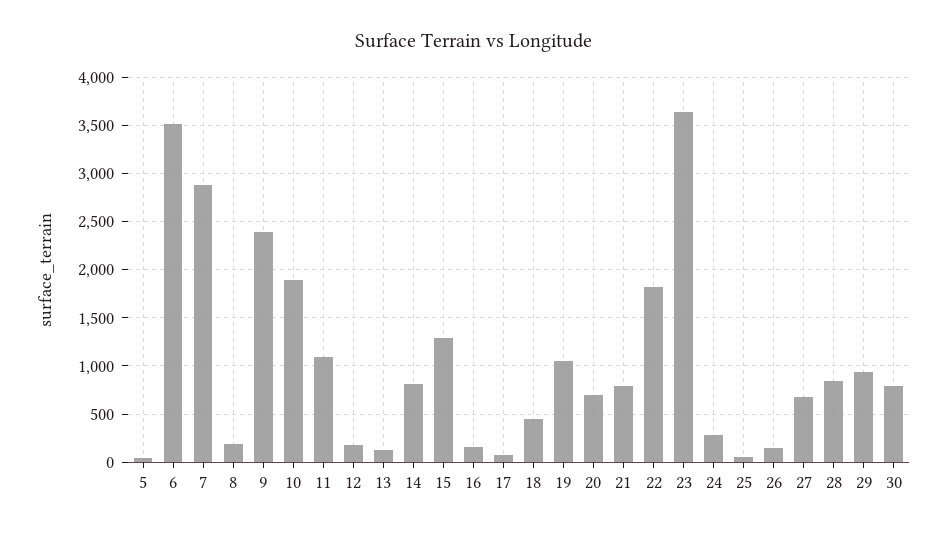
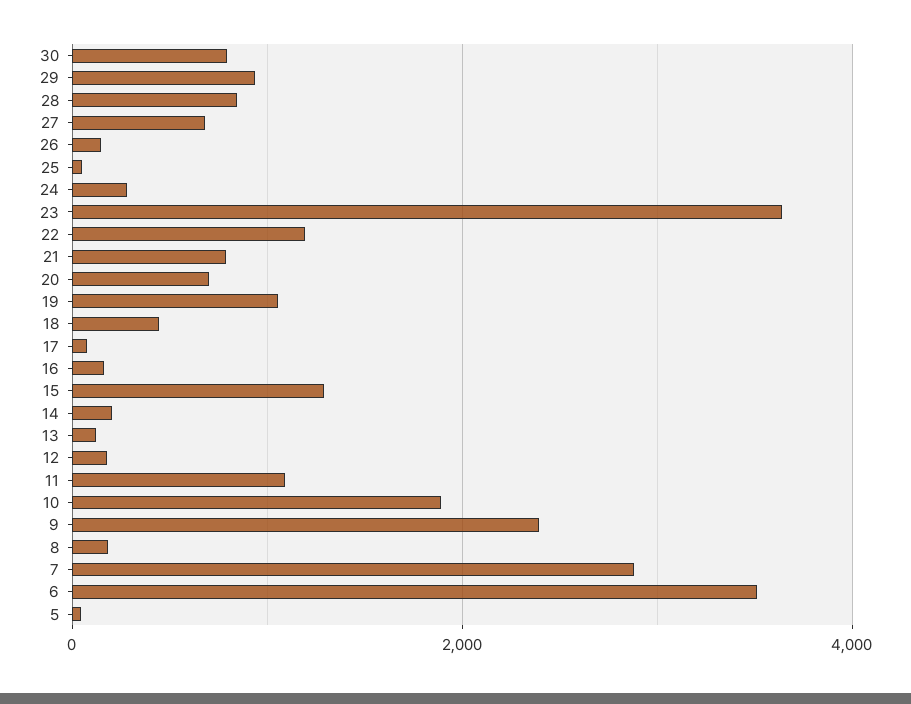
  {
    "5": 0,
    "6": 3500,
    "7": 2900,
    "8": 200,
    "9": 2400,
    "10": 1900,
    "11": 1100,
    "12": 200,
    "13": 100,
-   "14": 800,
+   "14": 200,
    "15": 1300,
    "16": 200,
    "17": 100,
    "18": 400,
    "19": 1100,
    "20": 700,
    "21": 800,
-   "22": 1800,
+   "22": 1200,
    "23": 3600,
    "24": 300,
    "25": 100,
    "26": 100,
    "27": 700,
    "28": 800,
    "29": 900,
    "30": 800
  }

